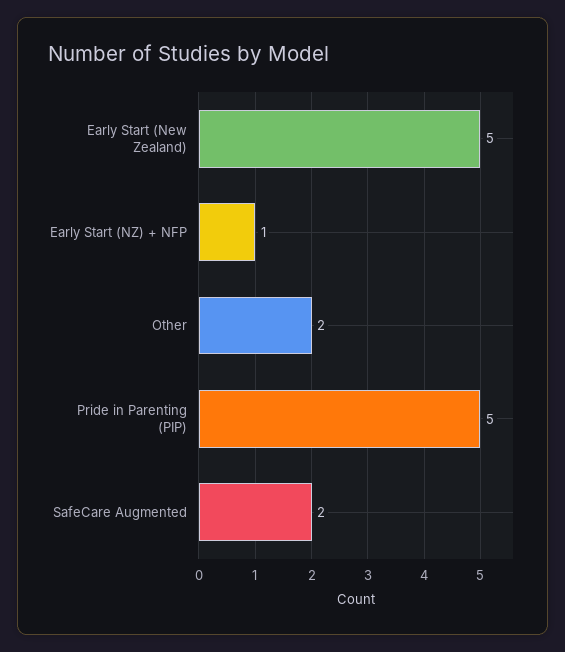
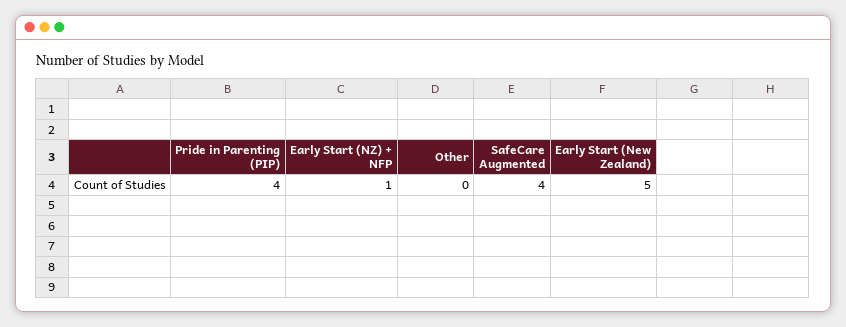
  {
    "Early Start (New Zealand)": 5,
    "Early Start (NZ) + NFP": 1,
-   "Other": 2,
+   "Other": 0,
-   "Pride in Parenting (PIP)": 5,
+   "Pride in Parenting (PIP)": 4,
-   "SafeCare Augmented": 2
+   "SafeCare Augmented": 4
  }

